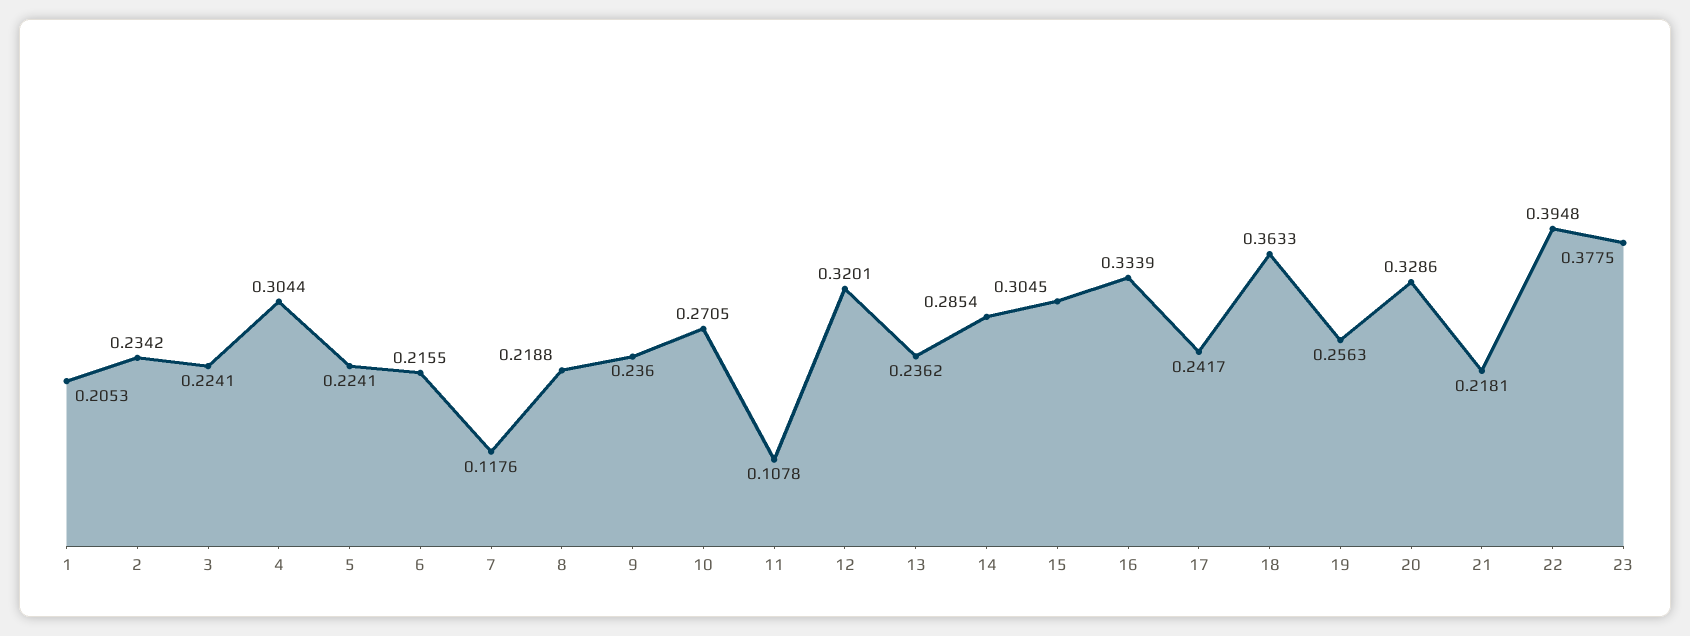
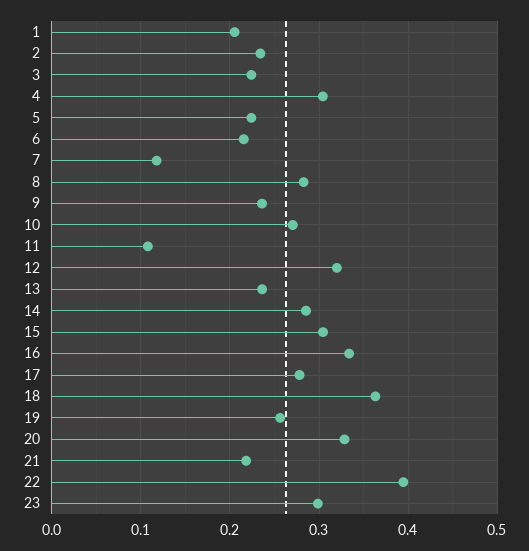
  {
    "1": 0.2053,
    "2": 0.2342,
    "3": 0.2241,
    "4": 0.3044,
    "5": 0.2241,
    "6": 0.2155,
    "7": 0.1176,
-   "8": 0.2188,
+   "8": 0.28,
    "9": 0.236,
    "10": 0.2705,
    "11": 0.1078,
    "12": 0.3201,
    "13": 0.2362,
    "14": 0.2854,
    "15": 0.3045,
    "16": 0.3339,
-   "17": 0.2417,
+   "17": 0.28,
    "18": 0.3633,
    "19": 0.2563,
    "20": 0.3286,
    "21": 0.2181,
    "22": 0.3948,
-   "23": 0.3775
+   "23": 0.3
  }

